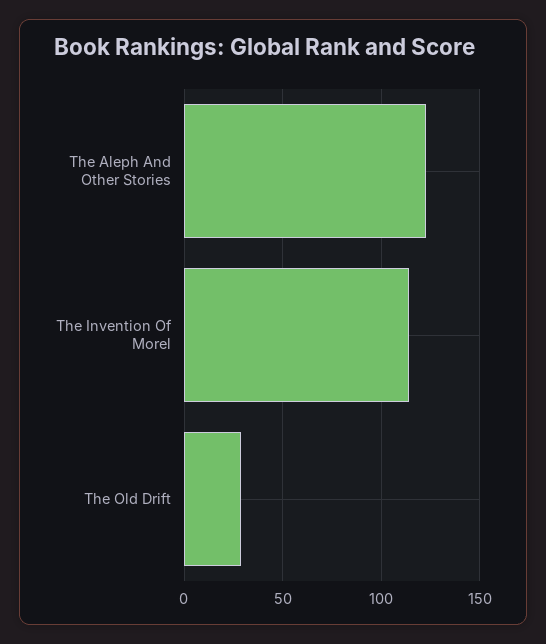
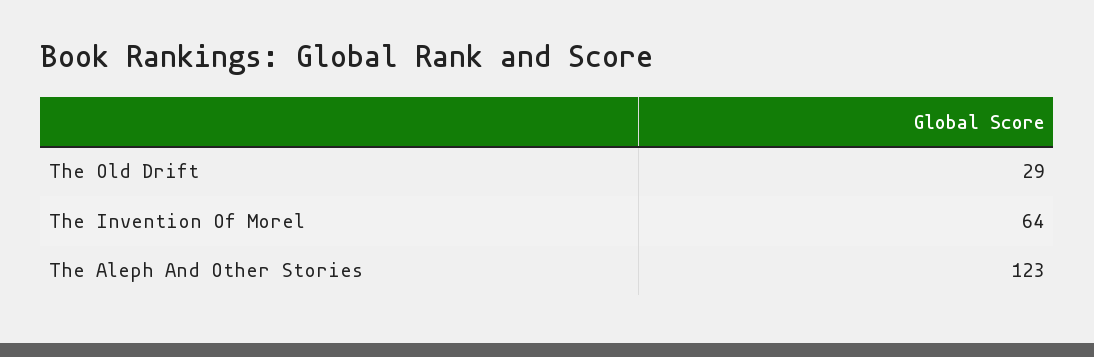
  {
    "The Aleph And Other Stories": 123,
-   "The Invention Of Morel": 115,
+   "The Invention Of Morel": 64,
    "The Old Drift": 29
  }

